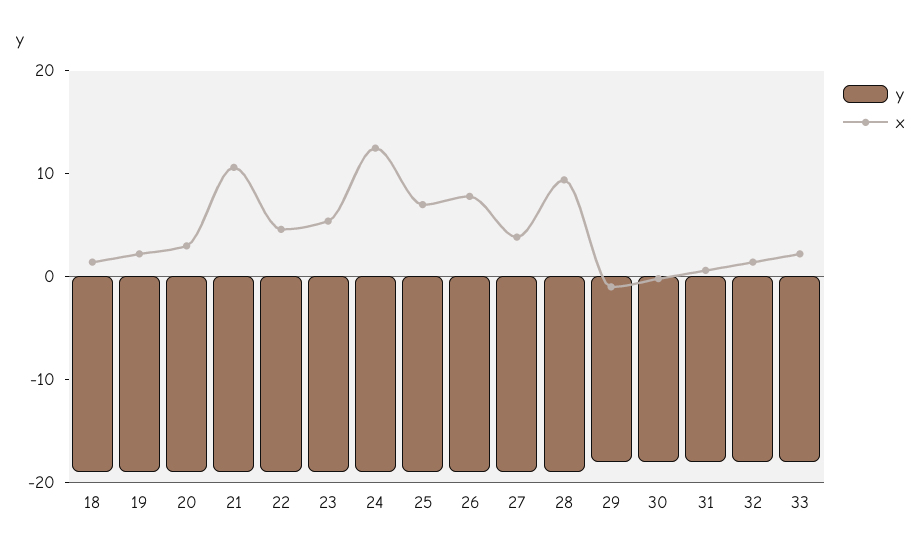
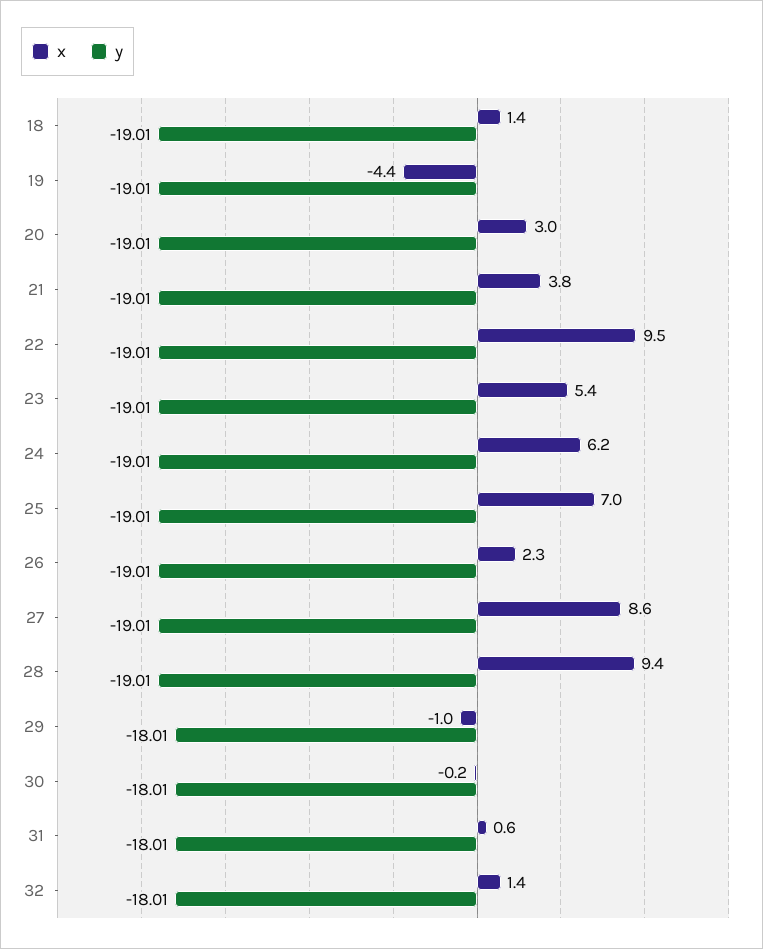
  {
    "y": {
      "18": -19.01,
      "19": -19.01,
      "20": -19.01,
      "21": -19.01,
      "22": -19.01,
      "23": -19.01,
      "24": -19.01,
      "25": -19.01,
      "26": -19.01,
      "27": -19.01,
      "28": -19.01,
      "29": -18.01,
      "30": -18.01,
      "31": -18.01,
-     "32": -18.01,
+     "32": -18.01
-     "33": -18
    },
    "x": {
      "18": 1.4,
-     "19": 2,
+     "19": -4.4,
      "20": 3,
-     "21": 10,
+     "21": 3.8,
-     "22": 4,
+     "22": 9.5,
      "23": 5.4,
-     "24": 12,
+     "24": 6.2,
      "25": 7,
-     "26": 8,
+     "26": 2.3,
-     "27": 4,
+     "27": 8.6,
      "28": 9.4,
      "29": -1,
      "30": -0.2,
      "31": 0.6,
-     "32": 1.4,
+     "32": 1.4
-     "33": 2
    }
  }

